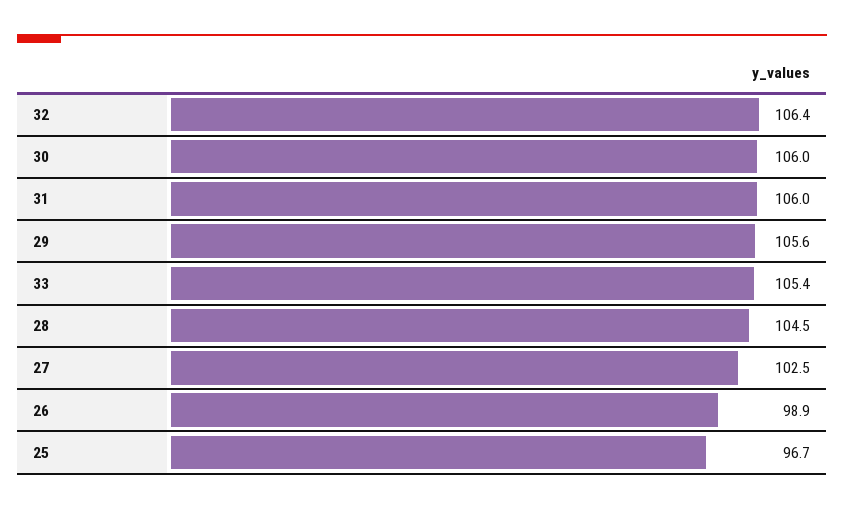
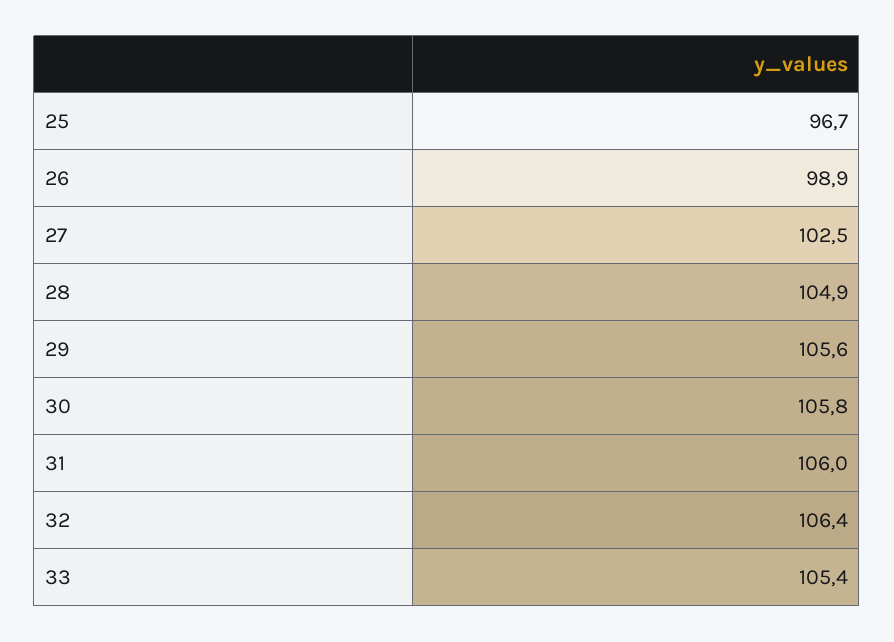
  {
    "32": 106.4,
-   "30": 106,
+   "30": 105.8,
    "31": 106,
    "29": 105.6,
    "33": 105.4,
-   "28": 104.5,
+   "28": 104.9,
    "27": 102.5,
    "26": 98.9,
    "25": 96.7
  }

